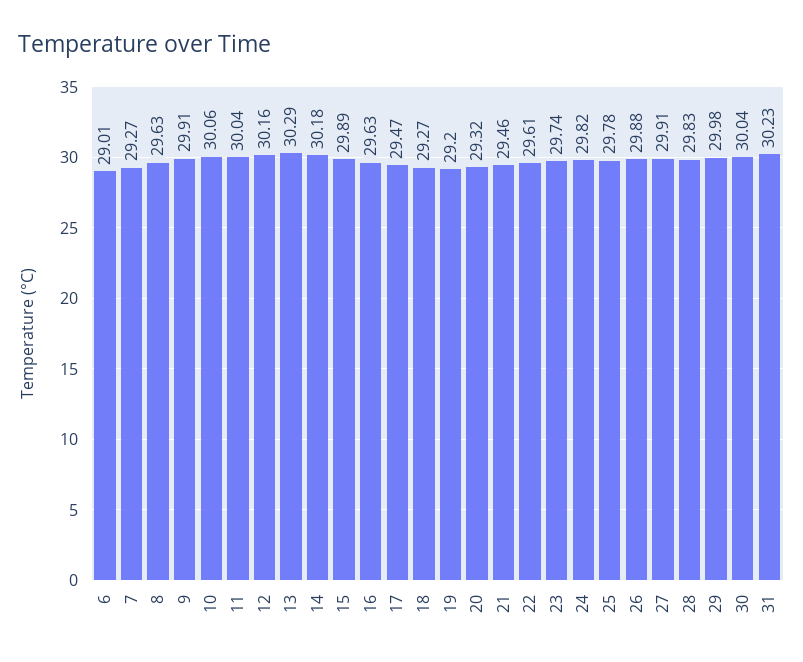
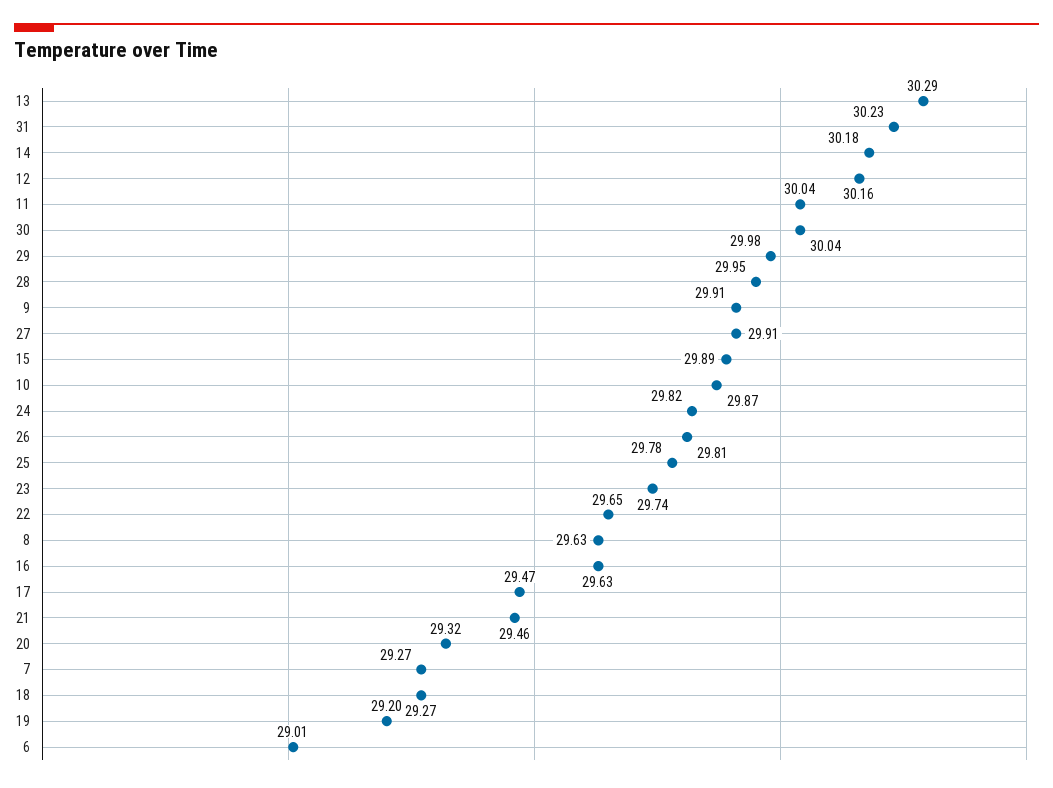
  {
    "6": 29.01,
    "7": 29.27,
    "8": 29.63,
    "9": 29.91,
-   "10": 30.06,
+   "10": 29.87,
    "11": 30.04,
    "12": 30.16,
    "13": 30.29,
    "14": 30.18,
    "15": 29.89,
    "16": 29.63,
    "17": 29.47,
    "18": 29.27,
    "19": 29.2,
    "20": 29.32,
    "21": 29.46,
-   "22": 29.61,
+   "22": 29.65,
    "23": 29.74,
    "24": 29.82,
    "25": 29.78,
-   "26": 29.88,
+   "26": 29.81,
    "27": 29.91,
-   "28": 29.83,
+   "28": 29.95,
    "29": 29.98,
    "30": 30.04,
    "31": 30.23
  }

